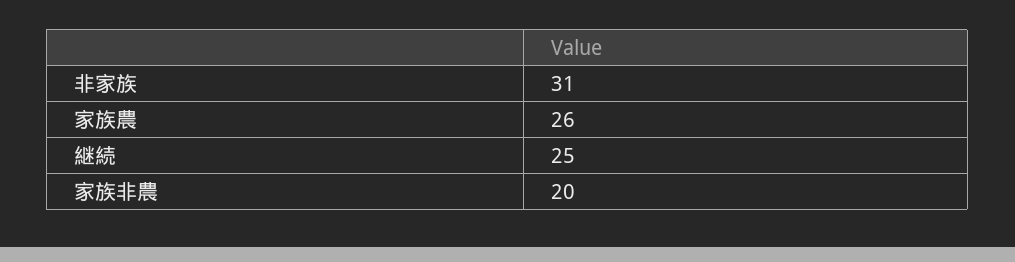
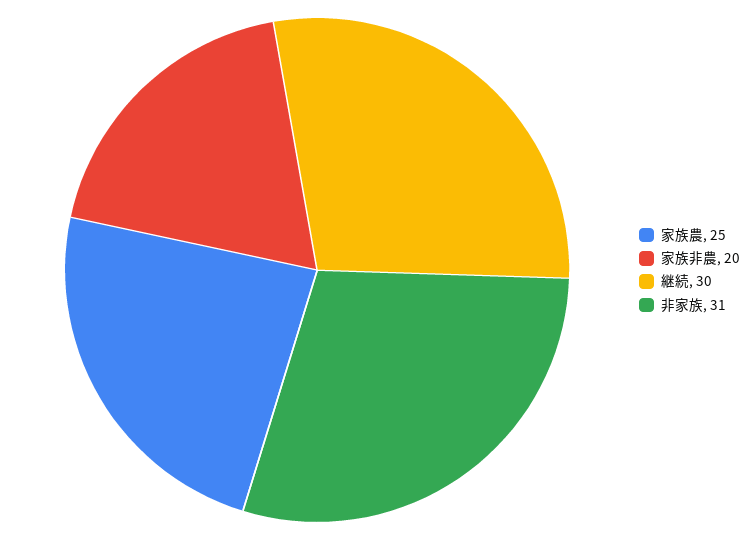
  {
    "非家族": 31,
-   "家族農": 26,
+   "家族農": 25,
-   "継続": 25,
+   "継続": 30,
    "家族非農": 20
  }

